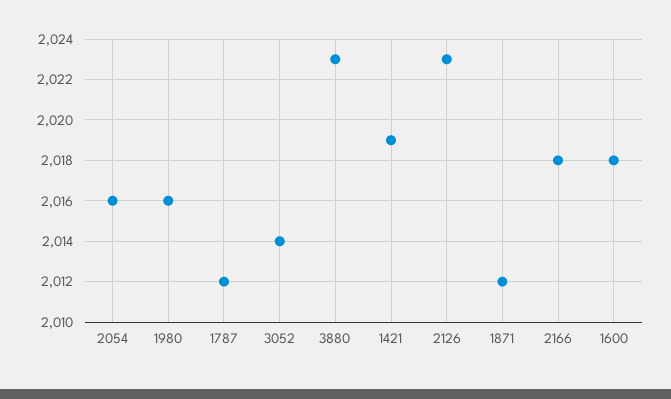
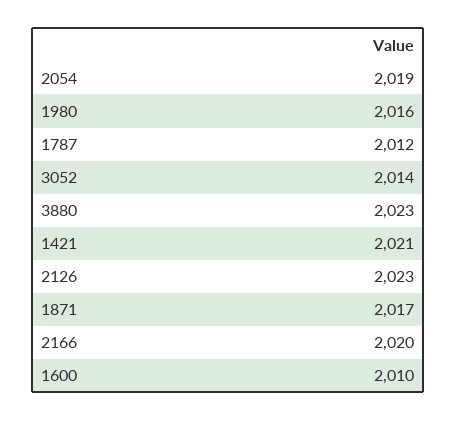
  {
-   "2054": 2016,
+   "2054": 2019,
    "1980": 2016,
    "1787": 2012,
    "3052": 2014,
    "3880": 2023,
-   "1421": 2019,
+   "1421": 2021,
    "2126": 2023,
-   "1871": 2012,
+   "1871": 2017,
-   "2166": 2018,
+   "2166": 2020,
-   "1600": 2018
+   "1600": 2010
  }

